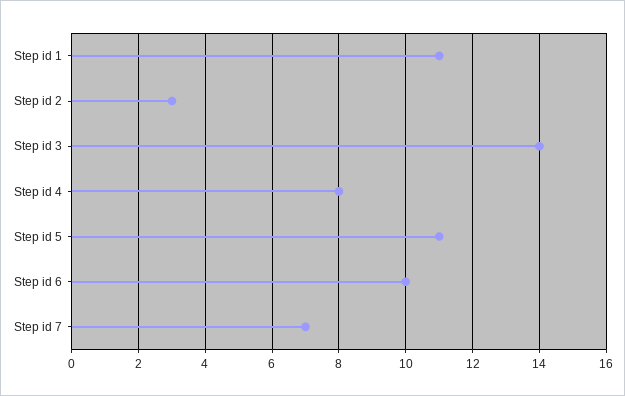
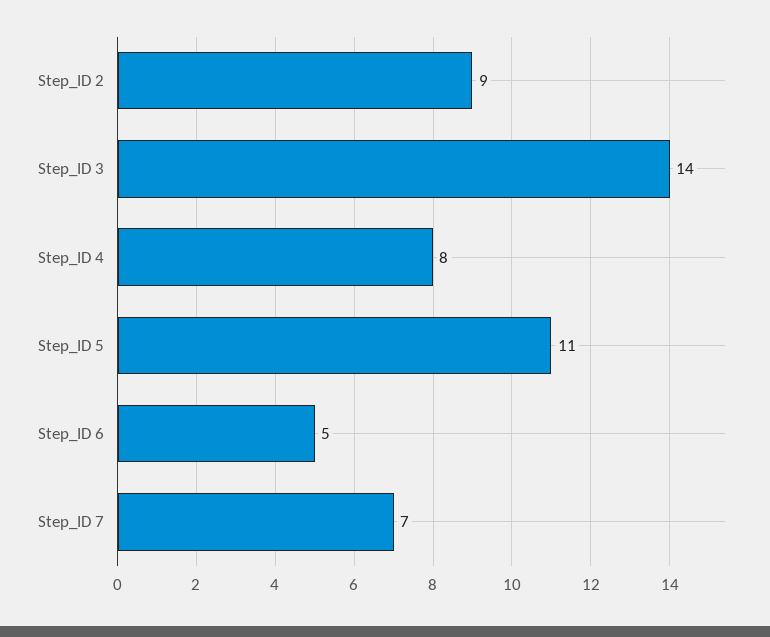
  {
-   "Step id 1": 11,
-   "Step id 2": 3,
+   "Step id 2": 9,
    "Step id 3": 14,
    "Step id 4": 8,
    "Step id 5": 11,
-   "Step id 6": 10,
+   "Step id 6": 5,
    "Step id 7": 7
  }

